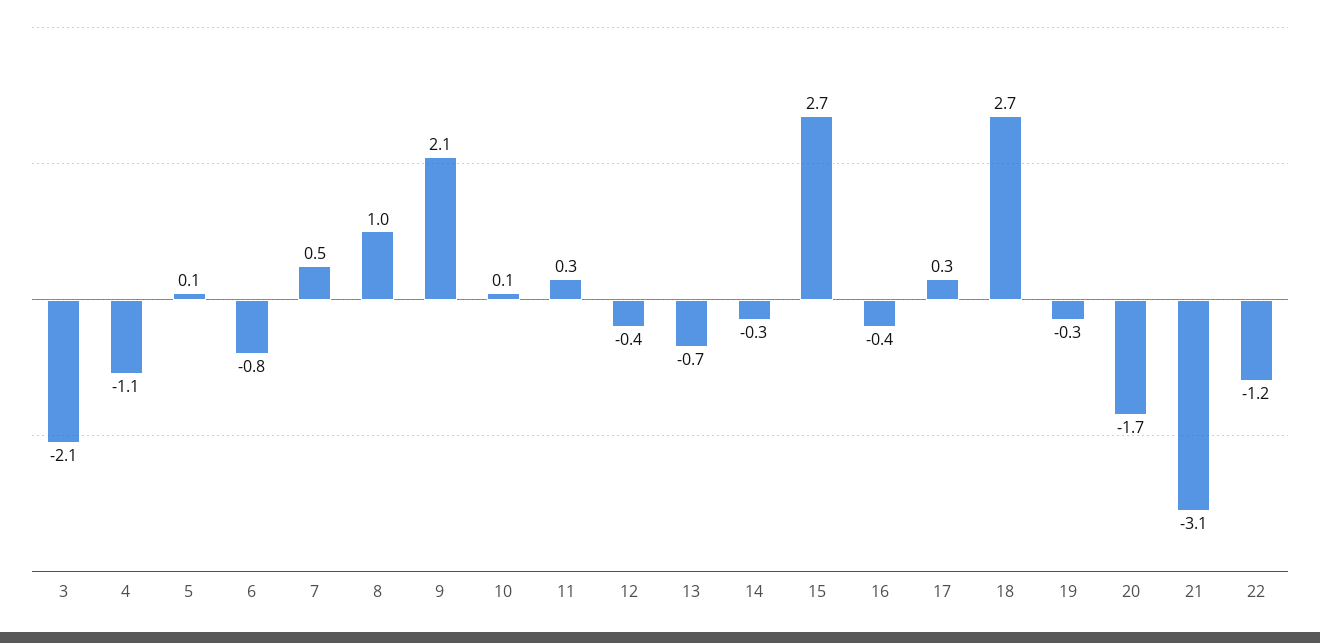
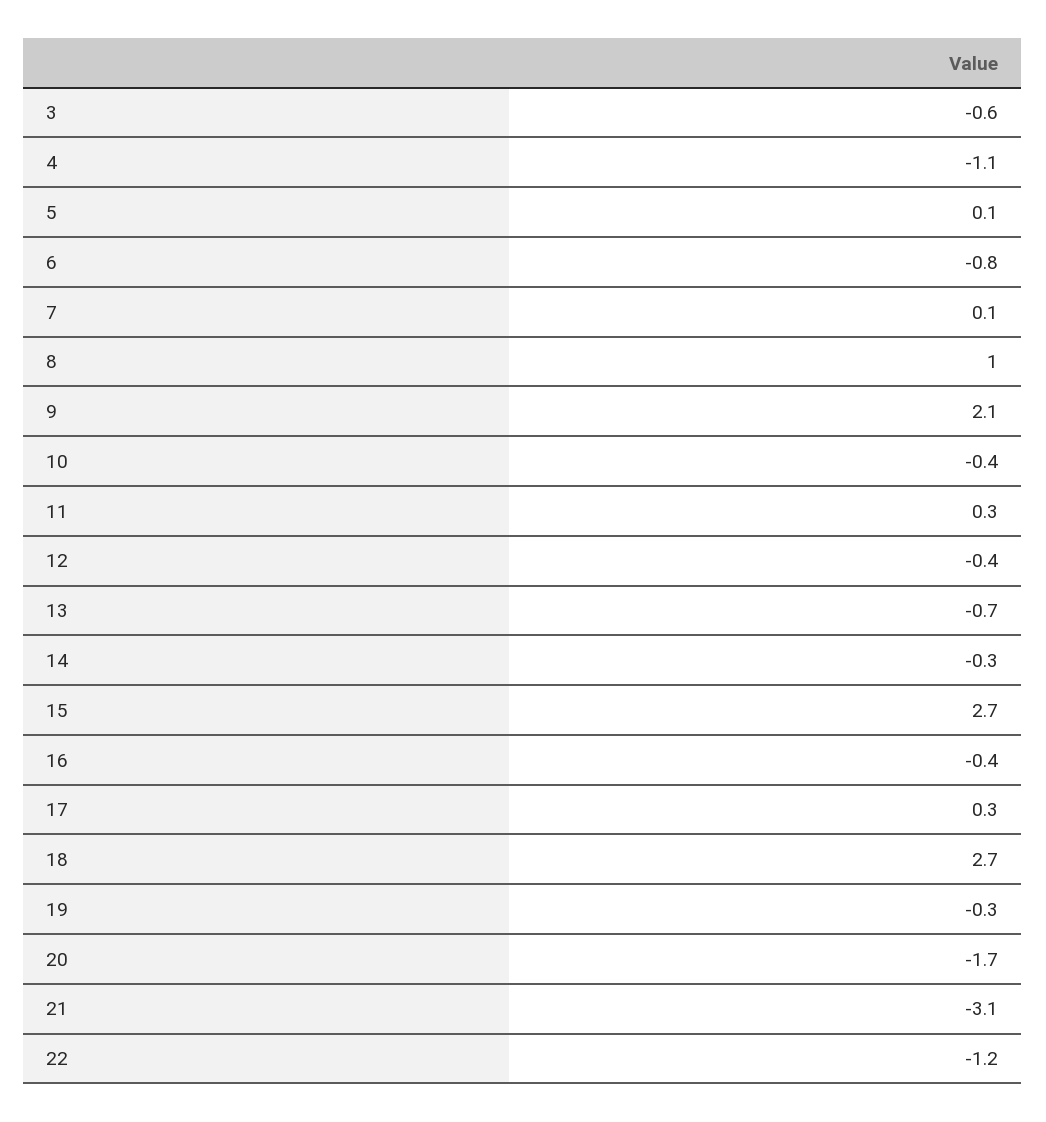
  {
-   "3": -2.1,
+   "3": -0.6,
    "4": -1.1,
    "5": 0.1,
    "6": -0.8,
-   "7": 0.5,
+   "7": 0.1,
    "8": 1,
    "9": 2.1,
-   "10": 0.1,
+   "10": -0.4,
    "11": 0.3,
    "12": -0.4,
    "13": -0.7,
    "14": -0.3,
    "15": 2.7,
    "16": -0.4,
    "17": 0.3,
    "18": 2.7,
    "19": -0.3,
    "20": -1.7,
    "21": -3.1,
    "22": -1.2
  }

